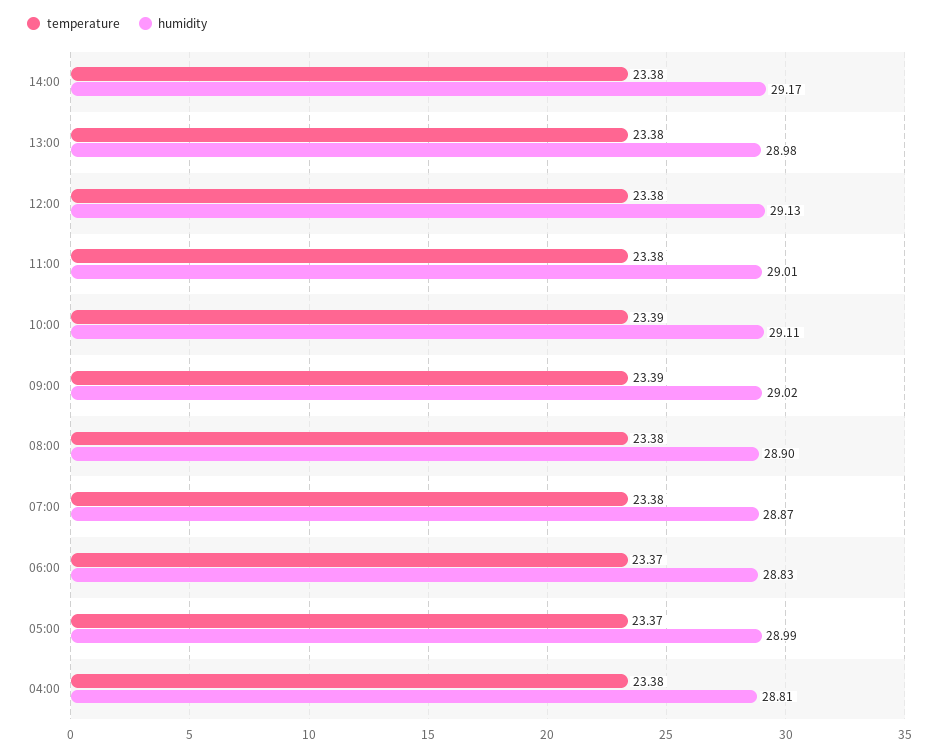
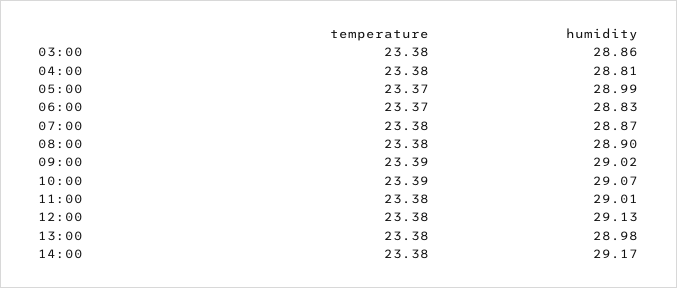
  {
    "temperature": {
      "14:00": 23.38,
      "13:00": 23.38,
      "12:00": 23.38,
      "11:00": 23.38,
      "10:00": 23.39,
      "09:00": 23.39,
      "08:00": 23.38,
      "07:00": 23.38,
      "06:00": 23.37,
      "05:00": 23.37,
-     "04:00": 23.38
+     "04:00": 23.38,
+     "03:00": 23.38
    },
    "humidity": {
      "14:00": 29.17,
      "13:00": 28.98,
      "12:00": 29.13,
      "11:00": 29.01,
-     "10:00": 29.11,
+     "10:00": 29.07,
      "09:00": 29.02,
      "08:00": 28.9,
      "07:00": 28.87,
      "06:00": 28.83,
      "05:00": 28.99,
-     "04:00": 28.81
+     "04:00": 28.81,
+     "03:00": 28.86
    }
  }

